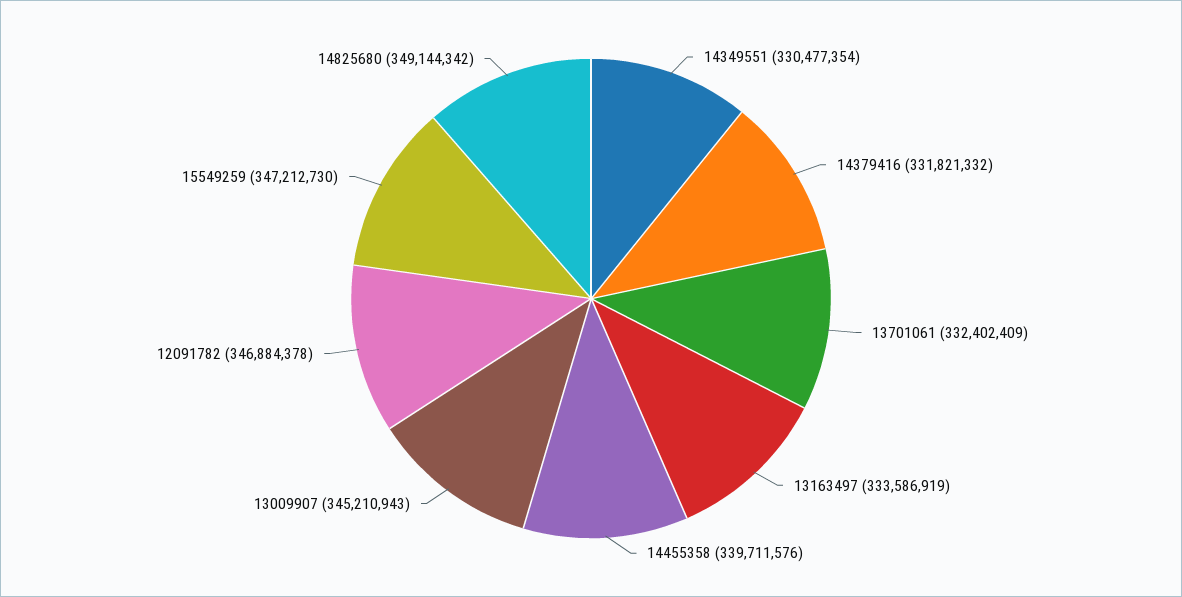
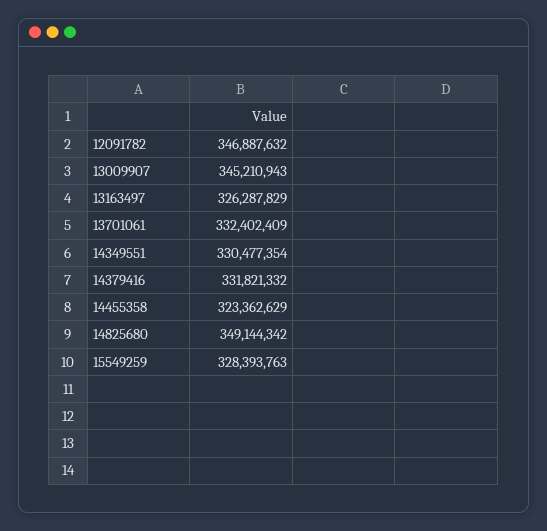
  {
    "14349551": 330477354,
    "14379416": 331821332,
    "13701061": 332402409,
-   "13163497": 333586919,
+   "13163497": 326287829,
-   "14455358": 339711576,
+   "14455358": 323362629,
    "13009907": 345210943,
-   "12091782": 346884378,
+   "12091782": 346887632,
-   "15549259": 347212730,
+   "15549259": 328393763,
    "14825680": 349144342
  }

